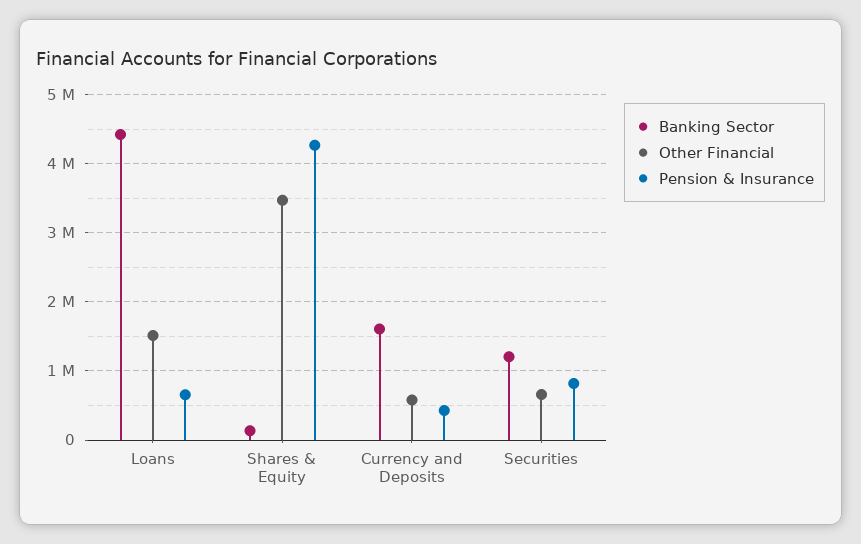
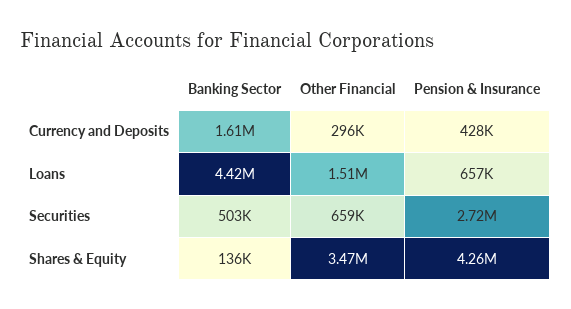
  {
    "Banking Sector": {
      "Loans": 4420000,
      "Shares & Equity": 136000,
      "Currency and Deposits": 1610000,
-     "Securities": 1200000
+     "Securities": 503000
    },
    "Other Financial": {
      "Loans": 1510000,
      "Shares & Equity": 3470000,
-     "Currency and Deposits": 600000,
+     "Currency and Deposits": 296000,
      "Securities": 659000
    },
    "Pension & Insurance": {
      "Loans": 657000,
      "Shares & Equity": 4260000,
      "Currency and Deposits": 428000,
-     "Securities": 800000
+     "Securities": 2720000
    }
  }

